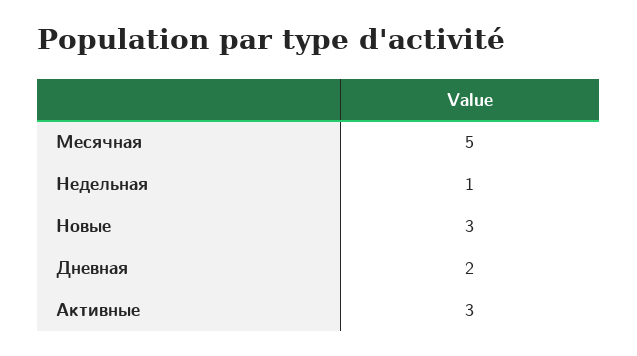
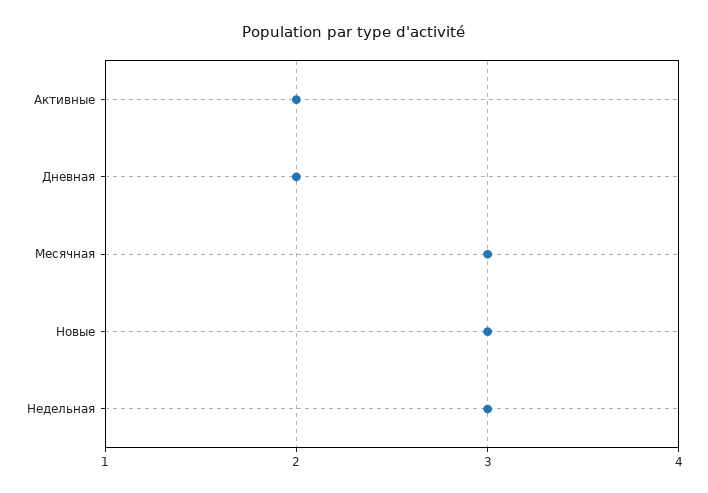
  {
-   "Месячная": 5,
+   "Месячная": 3,
-   "Недельная": 1,
+   "Недельная": 3,
    "Новые": 3,
    "Дневная": 2,
-   "Активные": 3
+   "Активные": 2
  }

